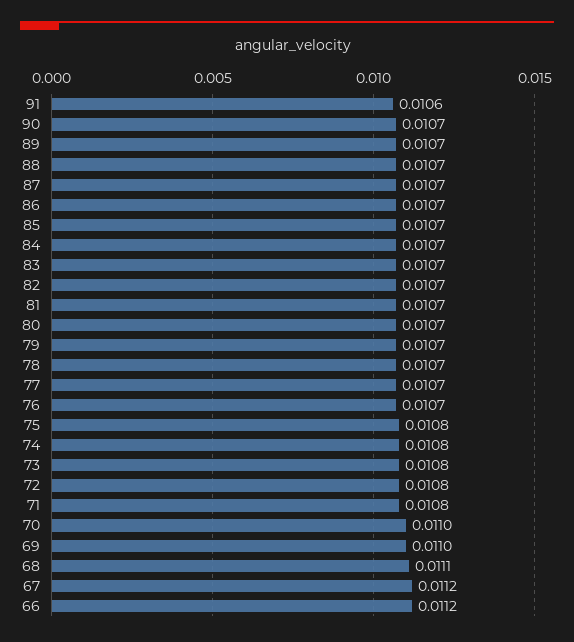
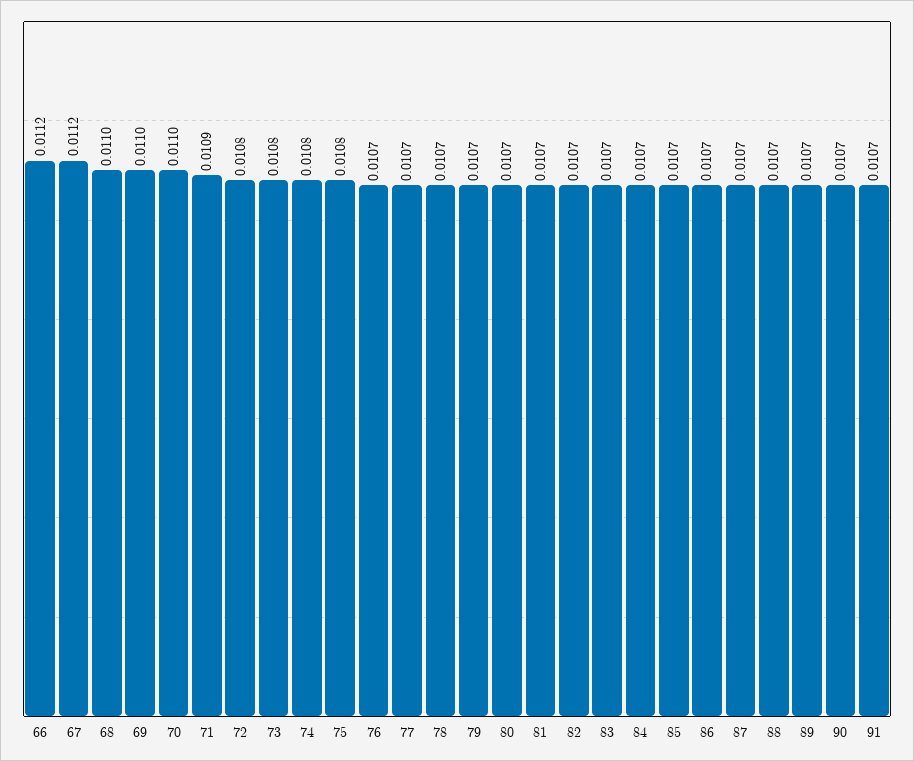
  {
-   "91": 0.0106,
+   "91": 0.0107,
    "90": 0.0107,
    "89": 0.0107,
    "88": 0.0107,
    "87": 0.0107,
    "86": 0.0107,
    "85": 0.0107,
    "84": 0.0107,
    "83": 0.0107,
    "82": 0.0107,
    "81": 0.0107,
    "80": 0.0107,
    "79": 0.0107,
    "78": 0.0107,
    "77": 0.0107,
    "76": 0.0107,
    "75": 0.0108,
    "74": 0.0108,
    "73": 0.0108,
    "72": 0.0108,
-   "71": 0.0108,
+   "71": 0.0109,
    "70": 0.011,
    "69": 0.011,
-   "68": 0.0111,
+   "68": 0.011,
    "67": 0.0112,
    "66": 0.0112
  }

